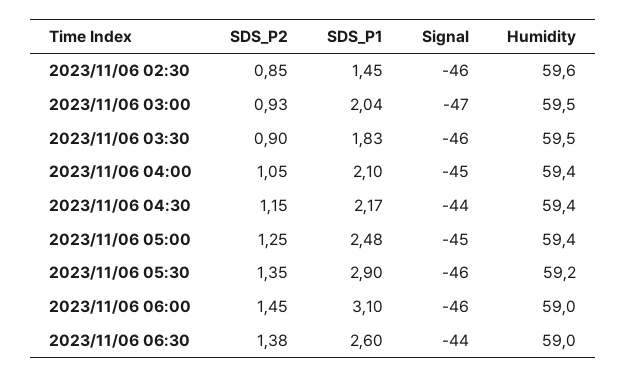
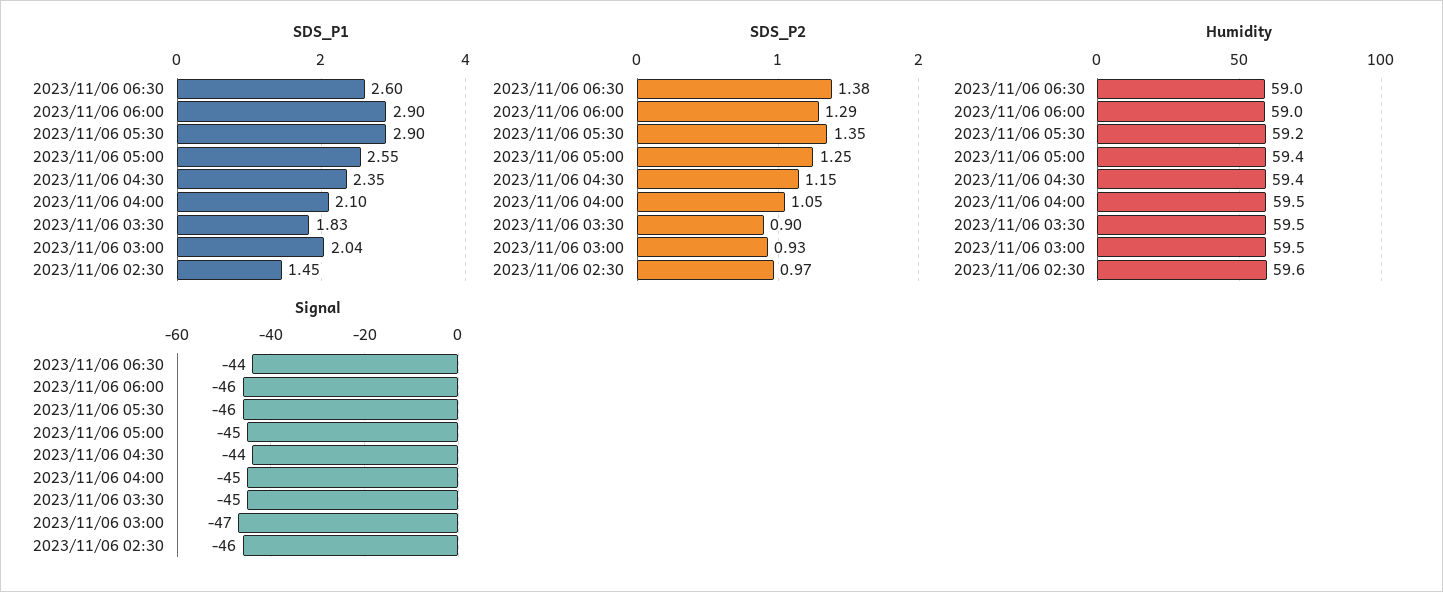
  {
    "SDS_P2": {
-     "2023/11/06 02:30": 0.85,
+     "2023/11/06 02:30": 0.97,
      "2023/11/06 03:00": 0.93,
      "2023/11/06 03:30": 0.9,
      "2023/11/06 04:00": 1.05,
      "2023/11/06 04:30": 1.15,
      "2023/11/06 05:00": 1.25,
      "2023/11/06 05:30": 1.35,
-     "2023/11/06 06:00": 1.45,
+     "2023/11/06 06:00": 1.29,
      "2023/11/06 06:30": 1.38
    },
    "SDS_P1": {
      "2023/11/06 02:30": 1.45,
      "2023/11/06 03:00": 2.04,
      "2023/11/06 03:30": 1.83,
      "2023/11/06 04:00": 2.1,
-     "2023/11/06 04:30": 2.17,
+     "2023/11/06 04:30": 2.35,
-     "2023/11/06 05:00": 2.48,
+     "2023/11/06 05:00": 2.55,
      "2023/11/06 05:30": 2.9,
-     "2023/11/06 06:00": 3.1,
+     "2023/11/06 06:00": 2.9,
      "2023/11/06 06:30": 2.6
    },
    "Signal": {
      "2023/11/06 02:30": -46,
      "2023/11/06 03:00": -47,
-     "2023/11/06 03:30": -46,
+     "2023/11/06 03:30": -45,
      "2023/11/06 04:00": -45,
      "2023/11/06 04:30": -44,
      "2023/11/06 05:00": -45,
      "2023/11/06 05:30": -46,
      "2023/11/06 06:00": -46,
      "2023/11/06 06:30": -44
    },
    "Humidity": {
      "2023/11/06 02:30": 59.6,
      "2023/11/06 03:00": 59.5,
      "2023/11/06 03:30": 59.5,
-     "2023/11/06 04:00": 59.4,
+     "2023/11/06 04:00": 59.5,
      "2023/11/06 04:30": 59.4,
      "2023/11/06 05:00": 59.4,
      "2023/11/06 05:30": 59.2,
      "2023/11/06 06:00": 59,
      "2023/11/06 06:30": 59
    }
  }

